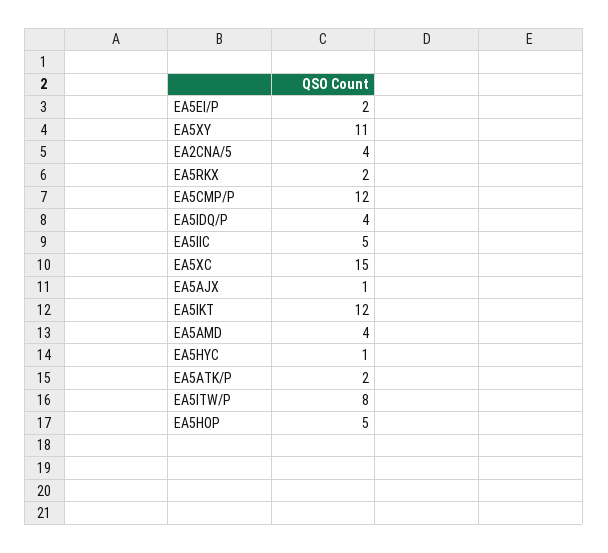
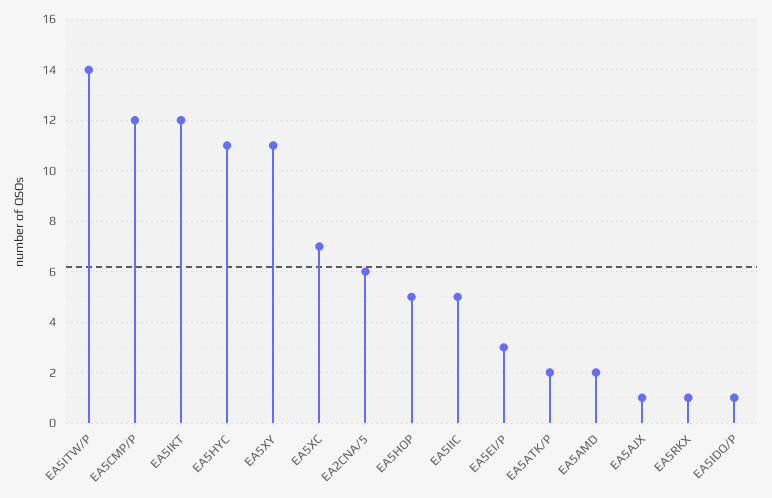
  {
-   "EA5EI/P": 2,
+   "EA5EI/P": 3,
    "EA5XY": 11,
-   "EA2CNA/5": 4,
+   "EA2CNA/5": 6,
-   "EA5RKX": 2,
+   "EA5RKX": 1,
    "EA5CMP/P": 12,
-   "EA5IDQ/P": 4,
+   "EA5IDQ/P": 1,
    "EA5IIC": 5,
-   "EA5XC": 15,
+   "EA5XC": 7,
    "EA5AJX": 1,
    "EA5IKT": 12,
-   "EA5AMD": 4,
+   "EA5AMD": 2,
-   "EA5HYC": 1,
+   "EA5HYC": 11,
    "EA5ATK/P": 2,
-   "EA5ITW/P": 8,
+   "EA5ITW/P": 14,
    "EA5HOP": 5
  }

